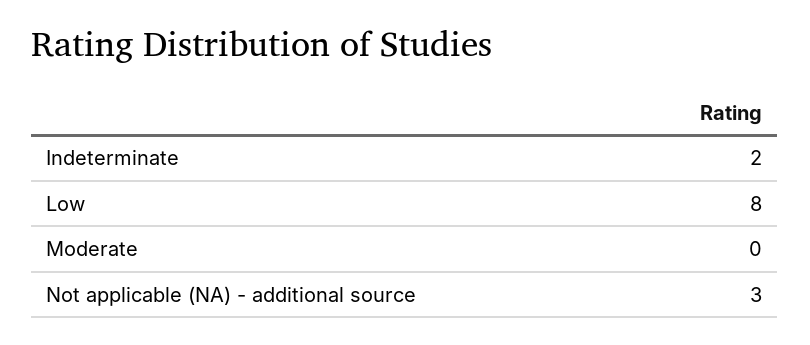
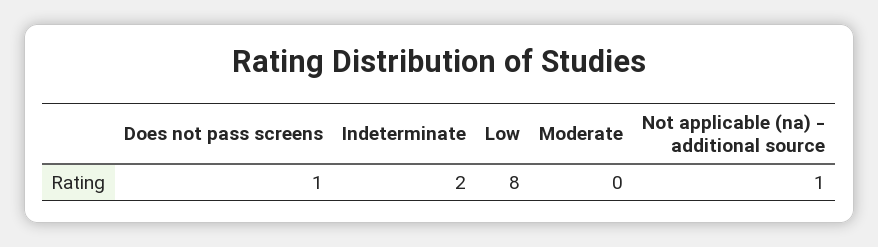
  {
    "Indeterminate": 2,
    "Low": 8,
    "Moderate": 0,
-   "Not applicable (NA) - additional source": 3
+   "Not applicable (NA) - additional source": 1,
+   "Does not pass screens": 1
  }

